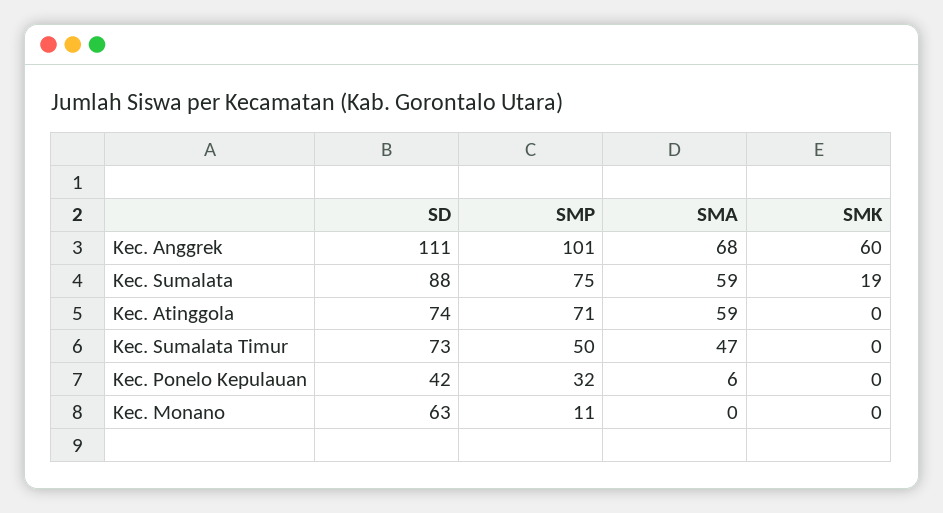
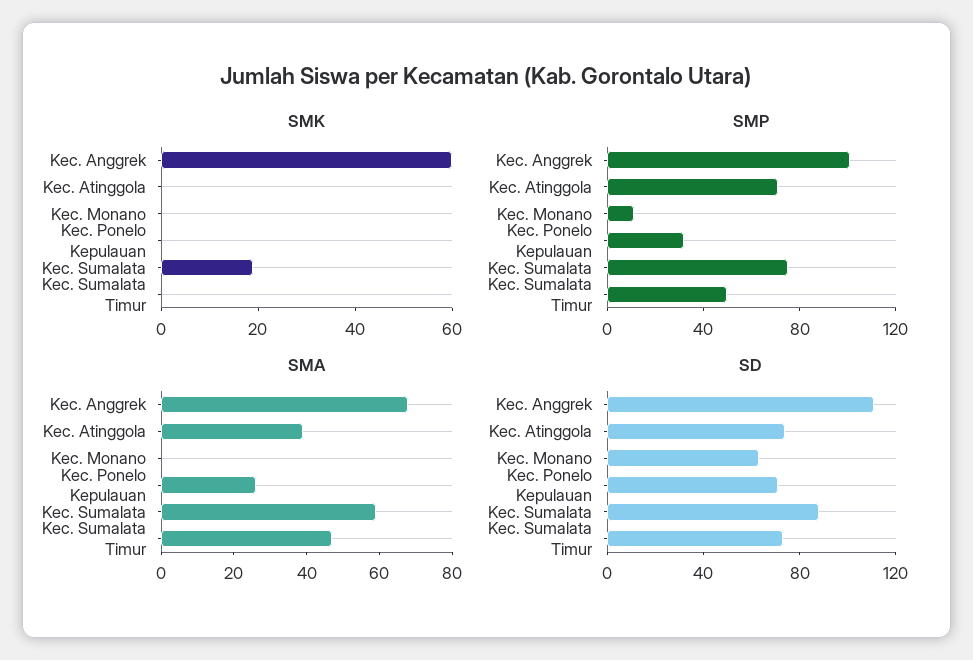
  {
    "SD": {
      "Kec. Anggrek": 111,
      "Kec. Sumalata": 88,
      "Kec. Atinggola": 74,
      "Kec. Sumalata Timur": 73,
-     "Kec. Ponelo Kepulauan": 42,
+     "Kec. Ponelo Kepulauan": 70,
      "Kec. Monano": 63
    },
    "SMP": {
      "Kec. Anggrek": 101,
      "Kec. Sumalata": 75,
      "Kec. Atinggola": 71,
      "Kec. Sumalata Timur": 50,
      "Kec. Ponelo Kepulauan": 32,
      "Kec. Monano": 11
    },
    "SMA": {
      "Kec. Anggrek": 68,
      "Kec. Sumalata": 59,
-     "Kec. Atinggola": 59,
+     "Kec. Atinggola": 40,
      "Kec. Sumalata Timur": 47,
-     "Kec. Ponelo Kepulauan": 6,
+     "Kec. Ponelo Kepulauan": 25,
      "Kec. Monano": 0
    },
    "SMK": {
      "Kec. Anggrek": 60,
      "Kec. Sumalata": 19,
      "Kec. Atinggola": 0,
      "Kec. Sumalata Timur": 0,
      "Kec. Ponelo Kepulauan": 0,
      "Kec. Monano": 0
    }
  }

